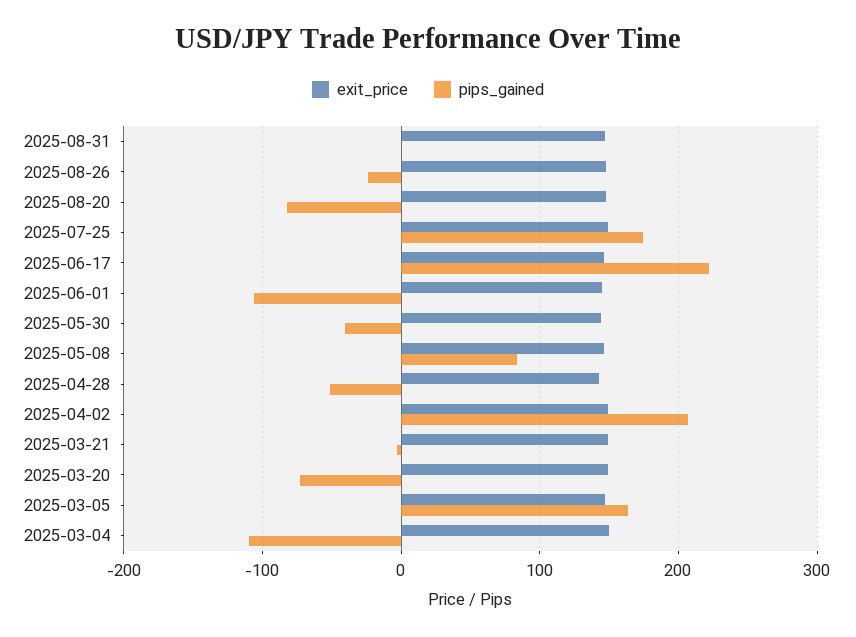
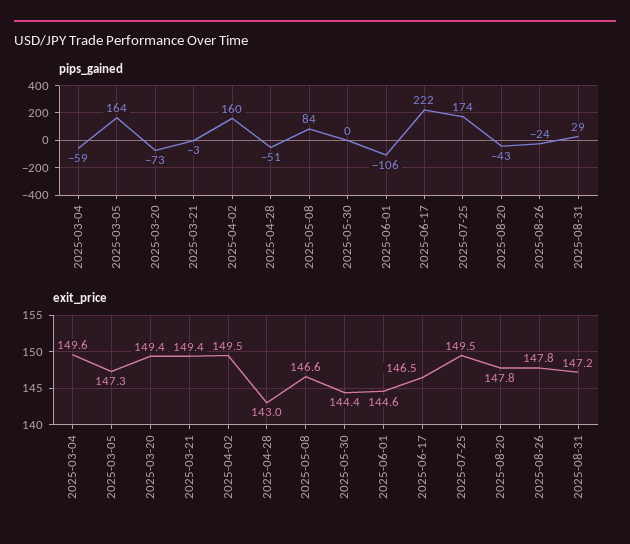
  {
    "exit_price": {
      "2025-08-31": 147.2,
      "2025-08-26": 147.8,
      "2025-08-20": 147.8,
      "2025-07-25": 149.5,
      "2025-06-17": 146.5,
      "2025-06-01": 144.6,
      "2025-05-30": 144.4,
      "2025-05-08": 146.6,
      "2025-04-28": 143,
      "2025-04-02": 149.5,
      "2025-03-21": 149.4,
      "2025-03-20": 149.4,
      "2025-03-05": 147.3,
      "2025-03-04": 149.6
    },
    "pips_gained": {
-     "2025-08-31": 0,
+     "2025-08-31": 29,
      "2025-08-26": -24,
-     "2025-08-20": -80,
+     "2025-08-20": -43,
      "2025-07-25": 174,
      "2025-06-17": 222,
      "2025-06-01": -106,
-     "2025-05-30": -40,
+     "2025-05-30": 0,
      "2025-05-08": 84,
      "2025-04-28": -51,
-     "2025-04-02": 210,
+     "2025-04-02": 160,
      "2025-03-21": -3,
      "2025-03-20": -73,
      "2025-03-05": 164,
-     "2025-03-04": -110
+     "2025-03-04": -59
    }
  }

